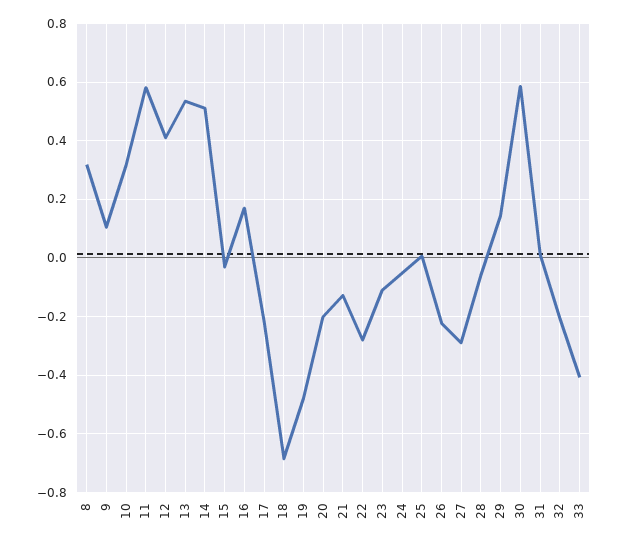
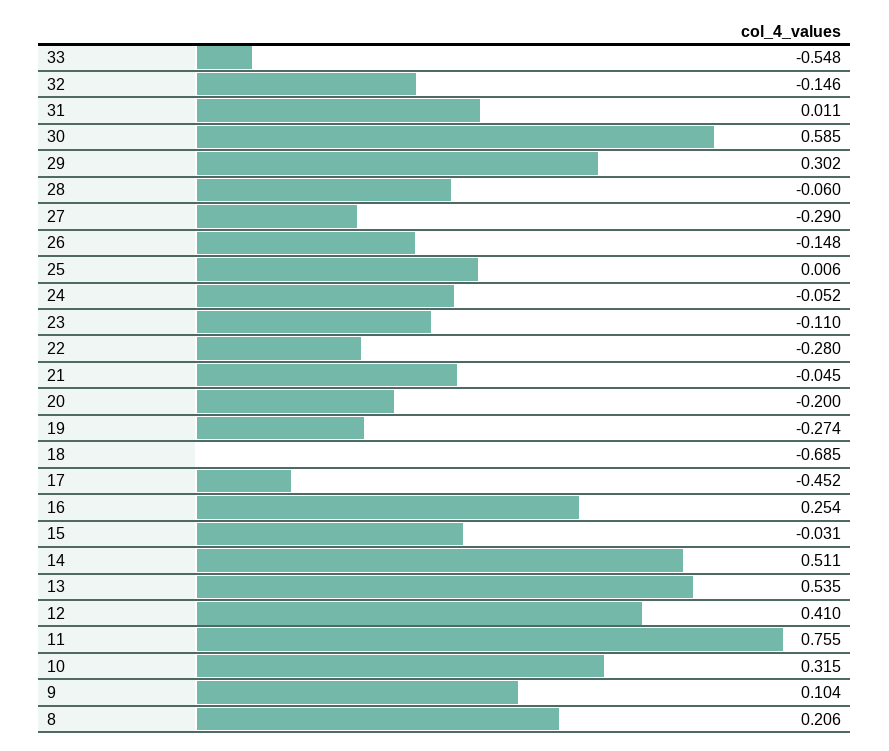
  {
-   "8": 0.325,
+   "8": 0.206,
    "9": 0.104,
    "10": 0.315,
-   "11": 0.575,
+   "11": 0.755,
    "12": 0.41,
    "13": 0.535,
    "14": 0.511,
    "15": -0.031,
-   "16": 0.175,
+   "16": 0.254,
-   "17": -0.225,
+   "17": -0.452,
    "18": -0.685,
-   "19": -0.475,
+   "19": -0.274,
    "20": -0.2,
-   "21": -0.125,
+   "21": -0.045,
    "22": -0.28,
    "23": -0.11,
    "24": -0.052,
    "25": 0.006,
-   "26": -0.225,
+   "26": -0.148,
    "27": -0.29,
    "28": -0.06,
-   "29": 0.15,
+   "29": 0.302,
    "30": 0.585,
    "31": 0.011,
-   "32": -0.2,
+   "32": -0.146,
-   "33": -0.4
+   "33": -0.548
  }

